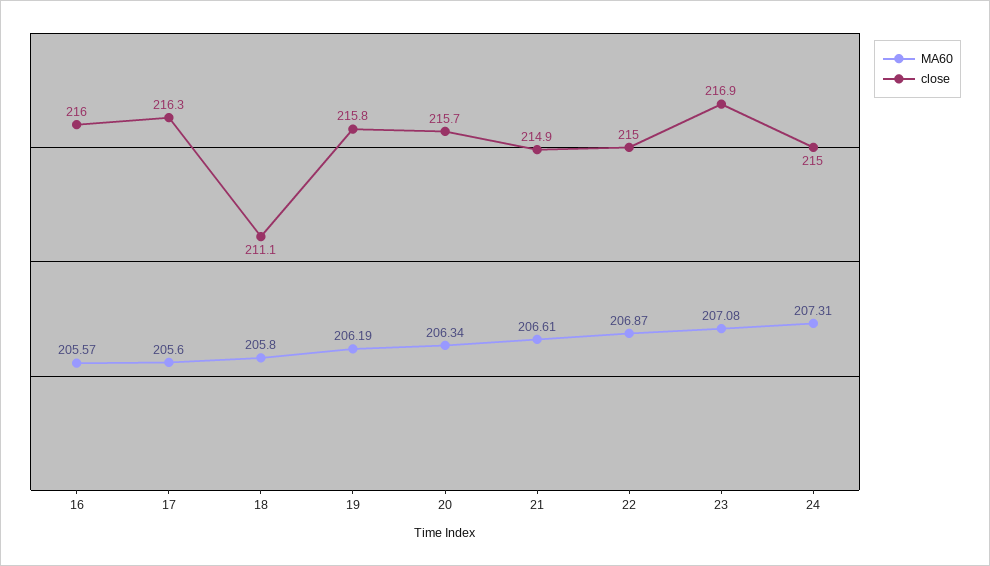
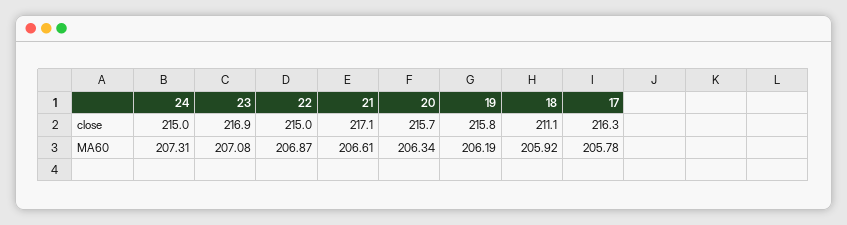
  {
    "MA60": {
-     "16": 205.57,
-     "17": 205.6,
+     "17": 205.78,
-     "18": 205.8,
+     "18": 205.92,
      "19": 206.19,
      "20": 206.34,
      "21": 206.61,
      "22": 206.87,
      "23": 207.08,
      "24": 207.31
    },
    "close": {
-     "16": 216,
      "17": 216.3,
      "18": 211.1,
      "19": 215.8,
      "20": 215.7,
-     "21": 214.9,
+     "21": 217.1,
      "22": 215,
      "23": 216.9,
      "24": 215
    }
  }

